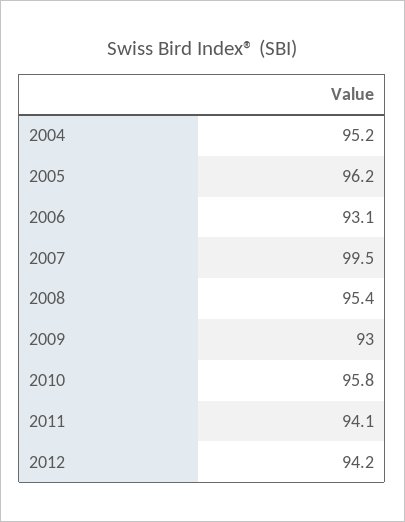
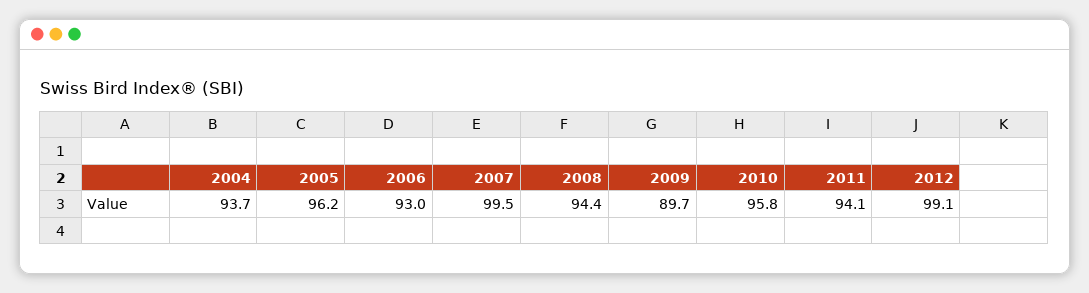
  {
-   "2004": 95.2,
+   "2004": 93.7,
    "2005": 96.2,
-   "2006": 93.1,
+   "2006": 93,
    "2007": 99.5,
-   "2008": 95.4,
+   "2008": 94.4,
-   "2009": 93,
+   "2009": 89.7,
    "2010": 95.8,
    "2011": 94.1,
-   "2012": 94.2
+   "2012": 99.1
  }

